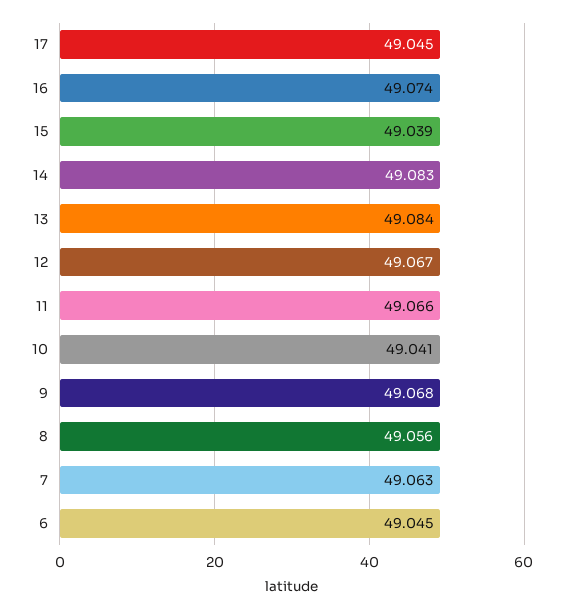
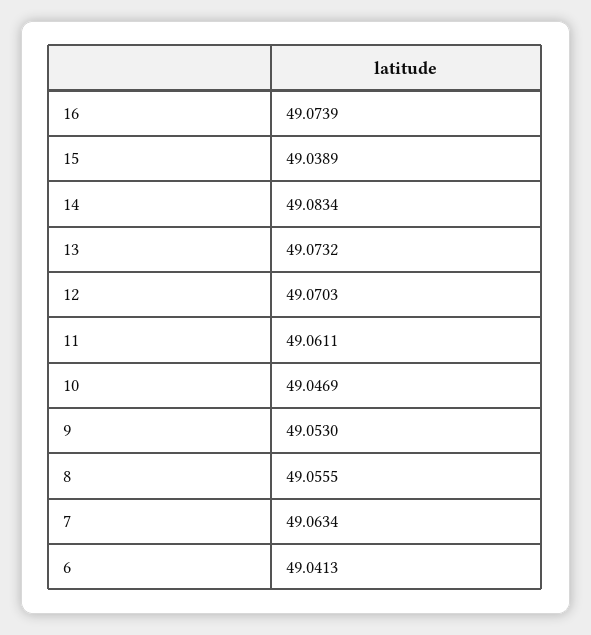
  {
-   "17": 49.045,
    "16": 49.0739,
    "15": 49.0389,
    "14": 49.0834,
-   "13": 49.084,
+   "13": 49.0732,
-   "12": 49.067,
+   "12": 49.0703,
-   "11": 49.066,
+   "11": 49.0611,
-   "10": 49.041,
+   "10": 49.0469,
-   "9": 49.068,
+   "9": 49.053,
    "8": 49.0555,
    "7": 49.0634,
-   "6": 49.045
+   "6": 49.0413
  }

